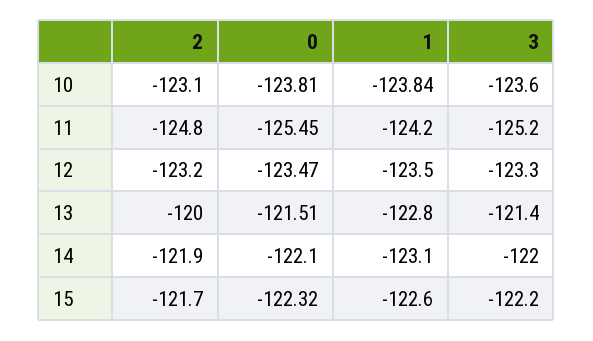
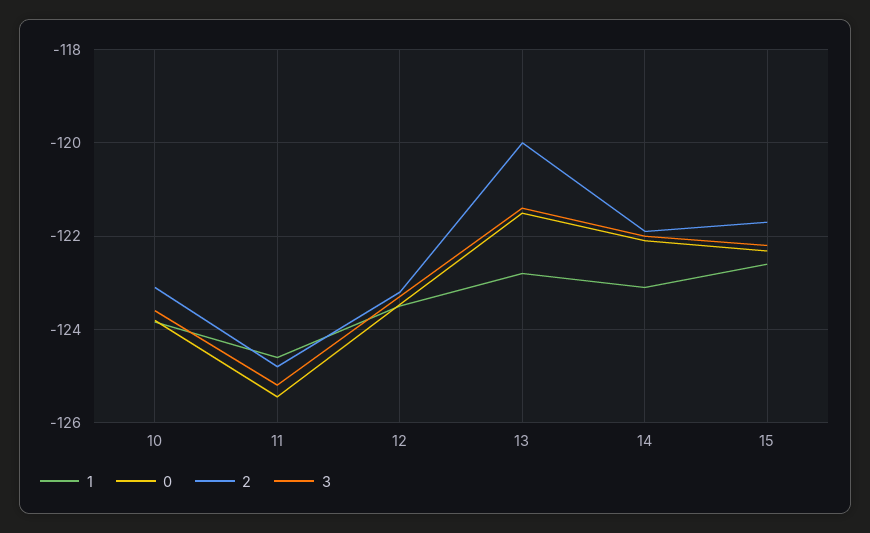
  {
    "2": {
      "10": -123.1,
      "11": -124.8,
      "12": -123.2,
      "13": -120,
      "14": -121.9,
      "15": -121.7
    },
    "0": {
      "10": -123.81,
      "11": -125.45,
      "12": -123.47,
      "13": -121.51,
      "14": -122.1,
      "15": -122.32
    },
    "1": {
      "10": -123.84,
-     "11": -124.2,
+     "11": -124.6,
      "12": -123.5,
      "13": -122.8,
      "14": -123.1,
      "15": -122.6
    },
    "3": {
      "10": -123.6,
      "11": -125.2,
      "12": -123.3,
      "13": -121.4,
      "14": -122,
      "15": -122.2
    }
  }

